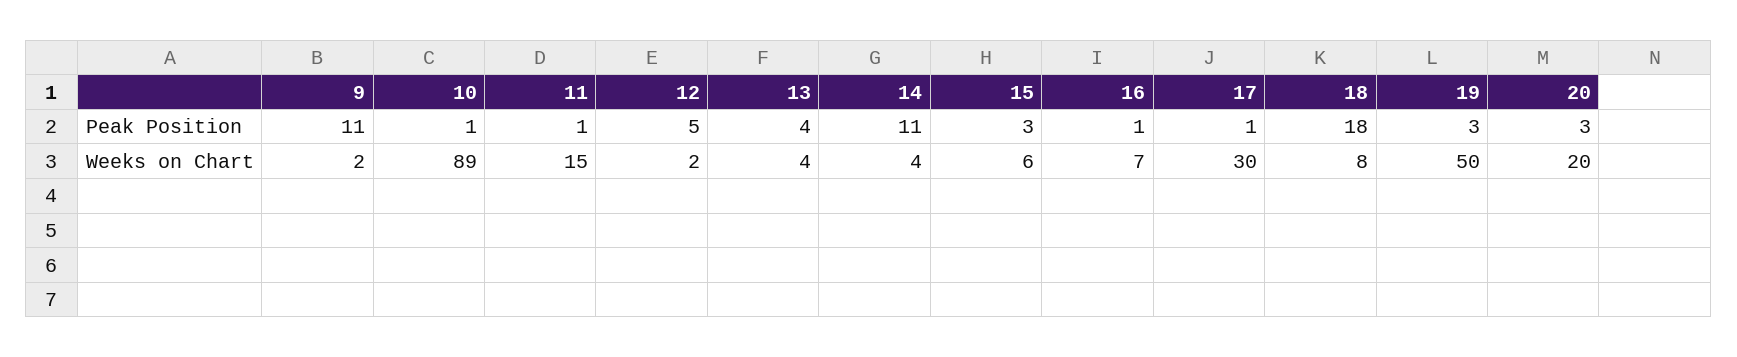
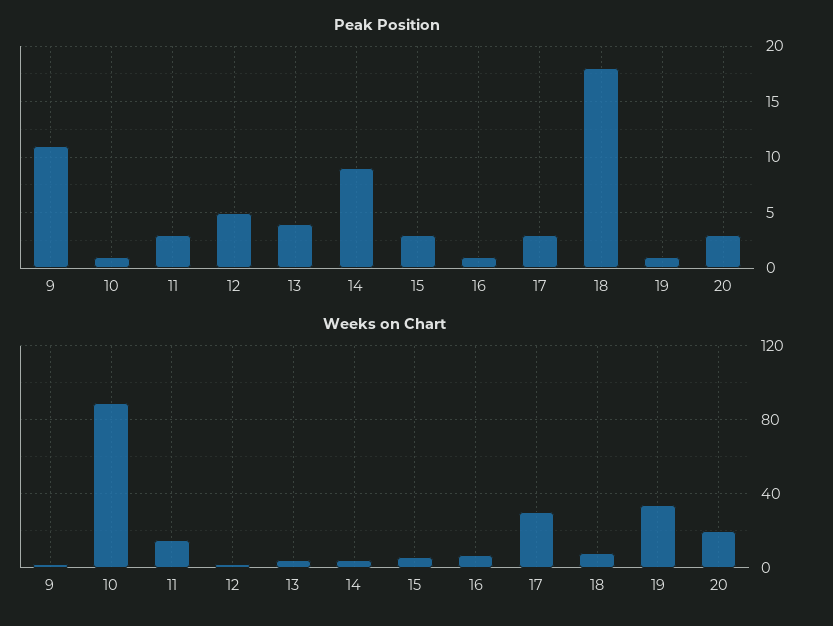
  {
    "Peak Position": {
      "9": 11,
      "10": 1,
-     "11": 1,
+     "11": 3,
      "12": 5,
      "13": 4,
-     "14": 11,
+     "14": 9,
      "15": 3,
      "16": 1,
-     "17": 1,
+     "17": 3,
      "18": 18,
-     "19": 3,
+     "19": 1,
      "20": 3
    },
    "Weeks on Chart": {
      "9": 2,
      "10": 89,
      "11": 15,
      "12": 2,
      "13": 4,
      "14": 4,
      "15": 6,
      "16": 7,
      "17": 30,
      "18": 8,
-     "19": 50,
+     "19": 35,
      "20": 20
    }
  }

